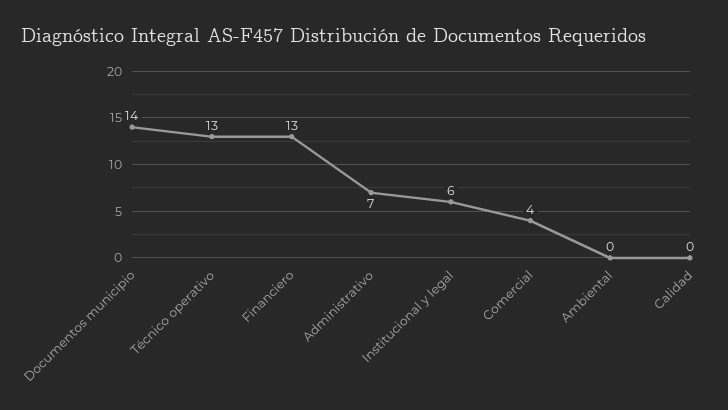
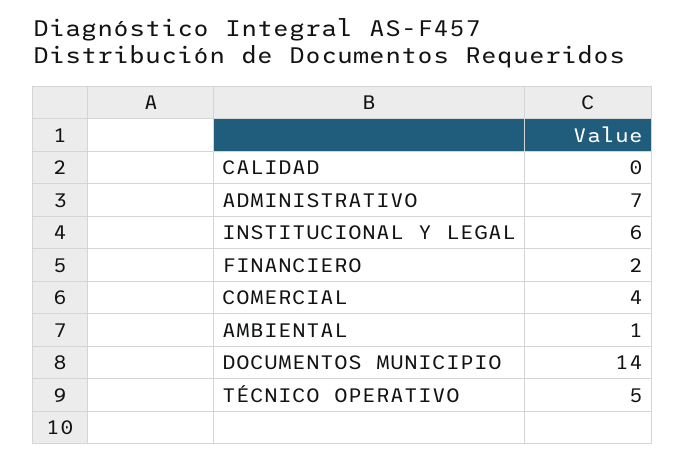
  {
    "Documentos municipio": 14,
-   "Técnico operativo": 13,
+   "Técnico operativo": 5,
-   "Financiero": 13,
+   "Financiero": 2,
    "Administrativo": 7,
    "Institucional y legal": 6,
    "Comercial": 4,
-   "Ambiental": 0,
+   "Ambiental": 1,
    "Calidad": 0
  }

